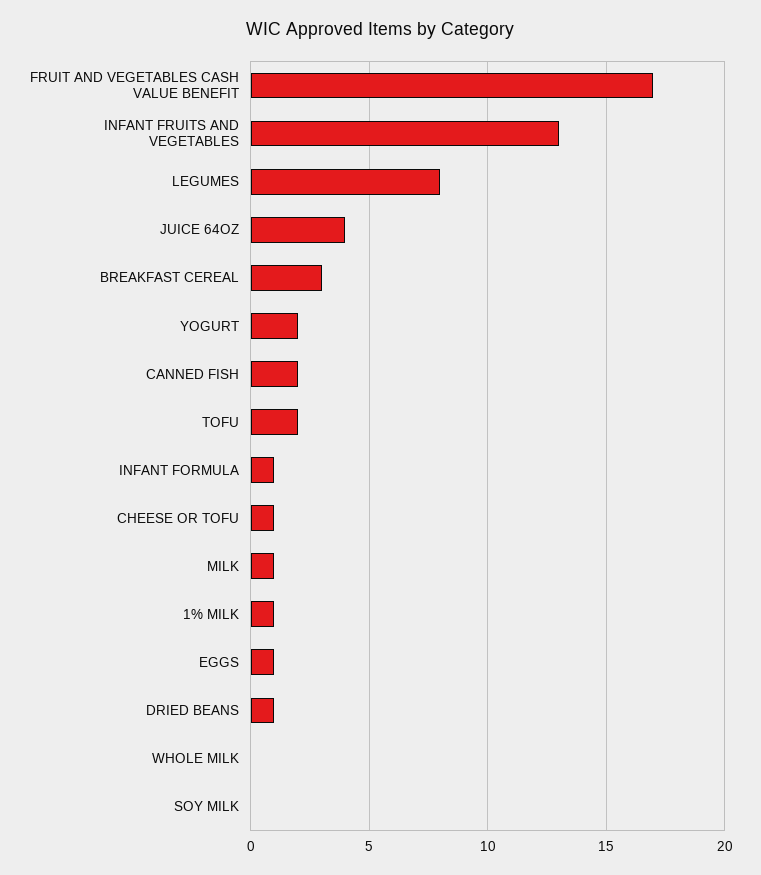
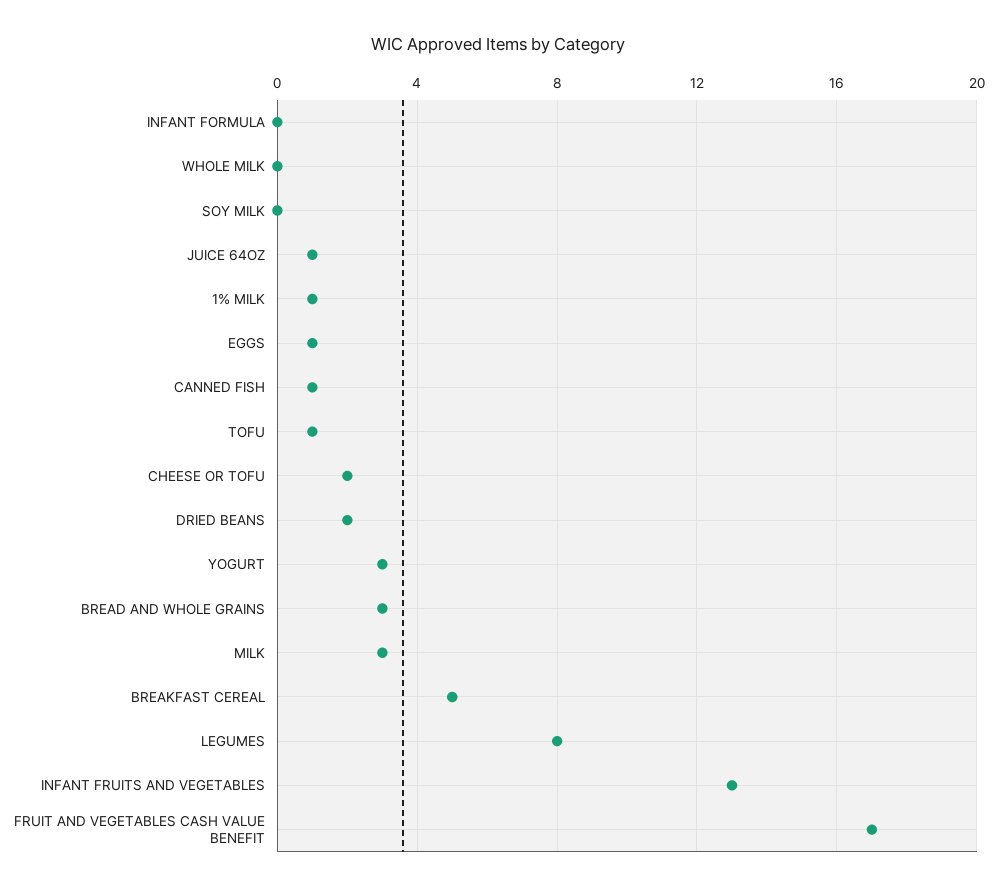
  {
    "FRUIT AND VEGETABLES CASH VALUE BENEFIT": 17,
    "INFANT FRUITS AND VEGETABLES": 13,
    "LEGUMES": 8,
-   "JUICE 64OZ": 4,
+   "JUICE 64OZ": 1,
-   "BREAKFAST CEREAL": 3,
+   "BREAKFAST CEREAL": 5,
-   "YOGURT": 2,
+   "YOGURT": 3,
-   "CANNED FISH": 2,
+   "CANNED FISH": 1,
-   "TOFU": 2,
+   "TOFU": 1,
-   "INFANT FORMULA": 1,
+   "INFANT FORMULA": 0,
-   "CHEESE OR TOFU": 1,
+   "CHEESE OR TOFU": 2,
-   "MILK": 1,
+   "MILK": 3,
    "1% MILK": 1,
    "EGGS": 1,
-   "DRIED BEANS": 1,
+   "DRIED BEANS": 2,
    "WHOLE MILK": 0,
-   "SOY MILK": 0
+   "SOY MILK": 0,
+   "BREAD AND WHOLE GRAINS": 3
  }

